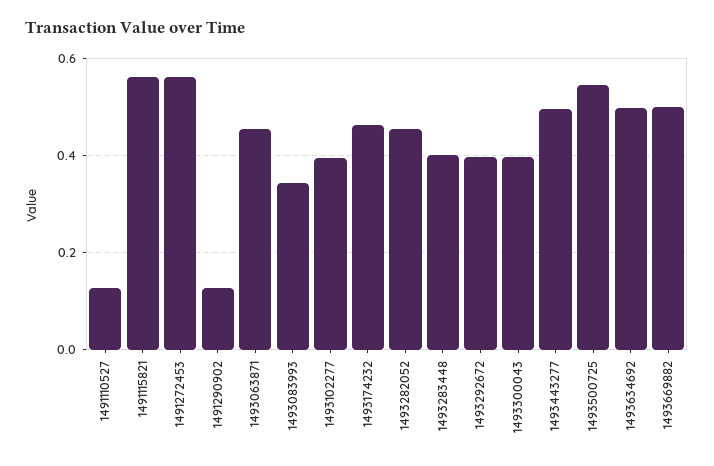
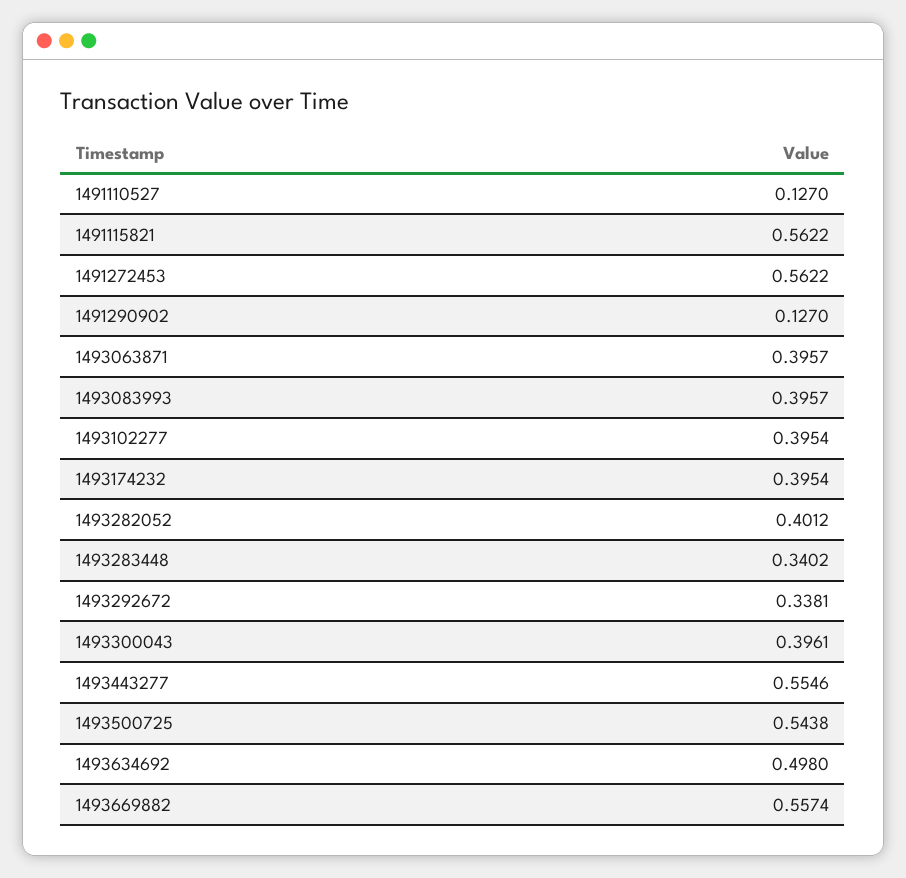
  {
    "1491110527": 0.127,
    "1491115821": 0.5622,
    "1491272453": 0.5622,
    "1491290902": 0.127,
-   "1493063871": 0.46,
+   "1493063871": 0.3957,
-   "1493083993": 0.34,
+   "1493083993": 0.3957,
    "1493102277": 0.3954,
-   "1493174232": 0.46,
+   "1493174232": 0.3954,
-   "1493282052": 0.46,
+   "1493282052": 0.4012,
-   "1493283448": 0.4,
+   "1493283448": 0.3402,
-   "1493292672": 0.4,
+   "1493292672": 0.3381,
    "1493300043": 0.3961,
-   "1493443277": 0.5,
+   "1493443277": 0.5546,
    "1493500725": 0.5438,
    "1493634692": 0.498,
-   "1493669882": 0.5
+   "1493669882": 0.5574
  }

